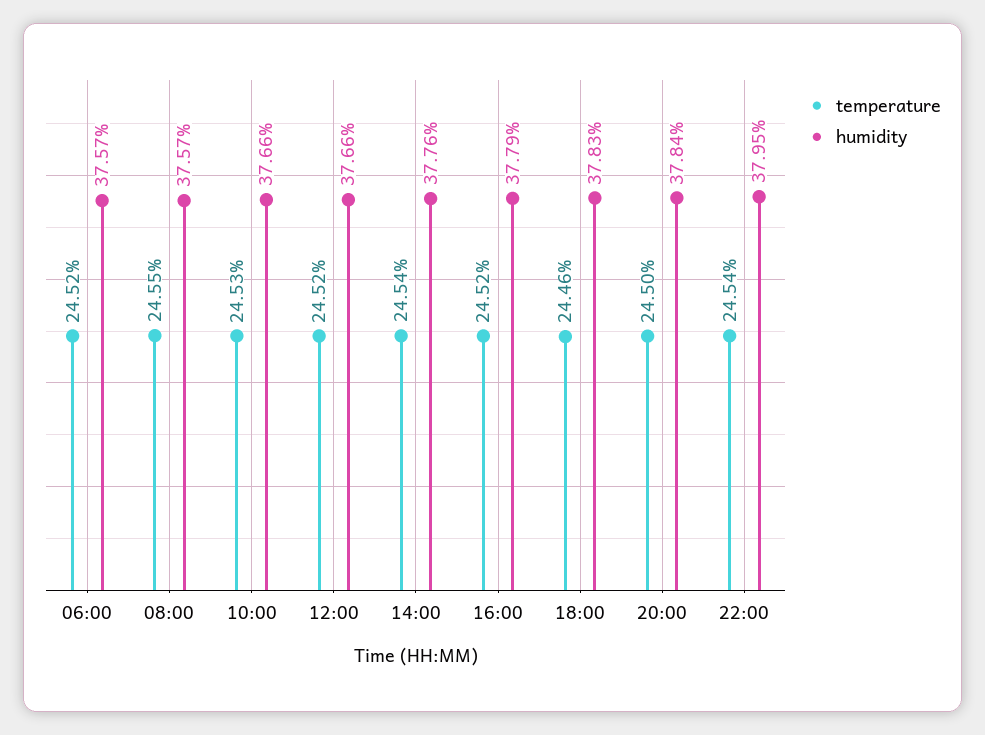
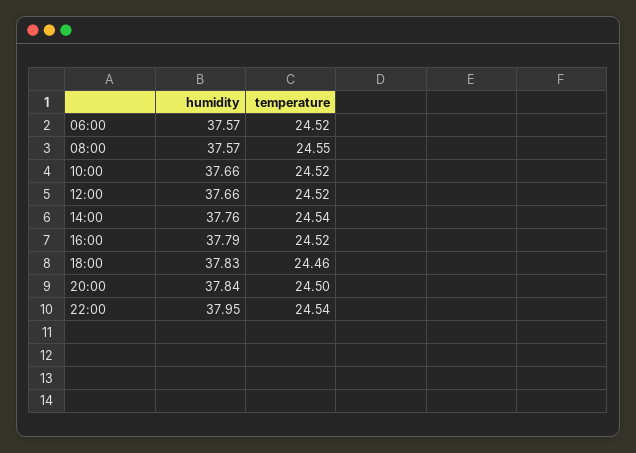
  {
    "temperature": {
      "06:00": 24.52,
      "08:00": 24.55,
-     "10:00": 24.53,
+     "10:00": 24.52,
      "12:00": 24.52,
      "14:00": 24.54,
      "16:00": 24.52,
      "18:00": 24.46,
      "20:00": 24.5,
      "22:00": 24.54
    },
    "humidity": {
      "06:00": 37.57,
      "08:00": 37.57,
      "10:00": 37.66,
      "12:00": 37.66,
      "14:00": 37.76,
      "16:00": 37.79,
      "18:00": 37.83,
      "20:00": 37.84,
      "22:00": 37.95
    }
  }

